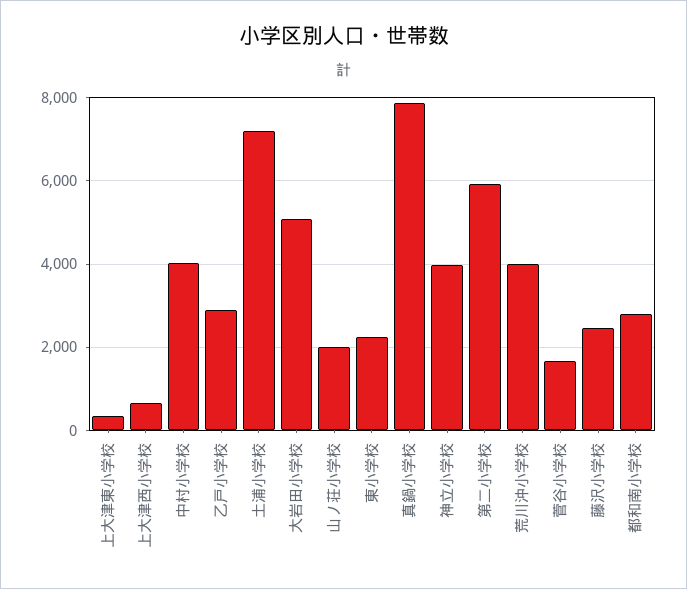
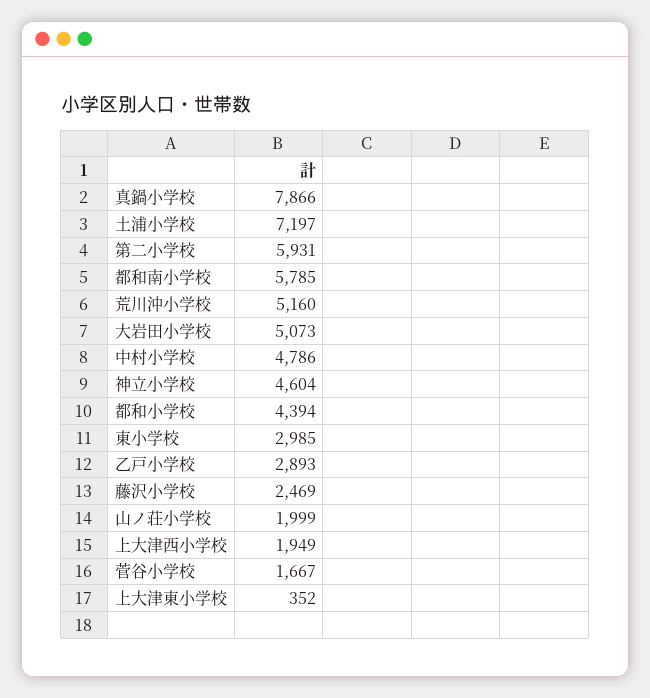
  {
    "上大津東小学校": 352,
-   "上大津西小学校": 600,
+   "上大津西小学校": 1949,
-   "中村小学校": 4000,
+   "中村小学校": 4786,
    "乙戸小学校": 2893,
    "土浦小学校": 7197,
    "大岩田小学校": 5073,
    "山ノ荘小学校": 1999,
-   "東小学校": 2200,
+   "東小学校": 2985,
    "真鍋小学校": 7866,
-   "神立小学校": 4000,
+   "神立小学校": 4604,
    "第二小学校": 5931,
-   "荒川沖小学校": 4000,
+   "荒川沖小学校": 5160,
    "菅谷小学校": 1667,
    "藤沢小学校": 2469,
-   "都和南小学校": 2800
+   "都和南小学校": 5785,
+   "都和小学校": 4394
  }

